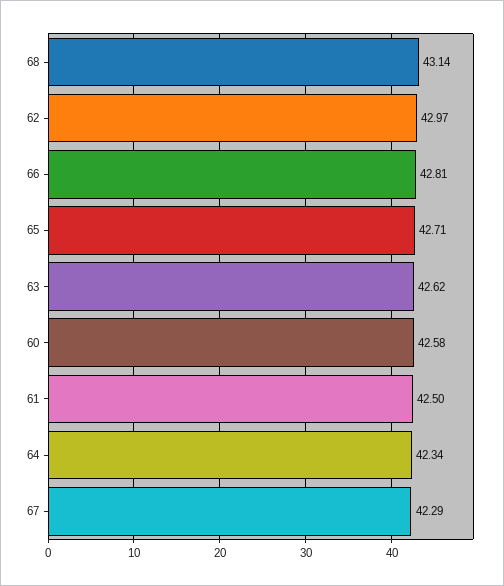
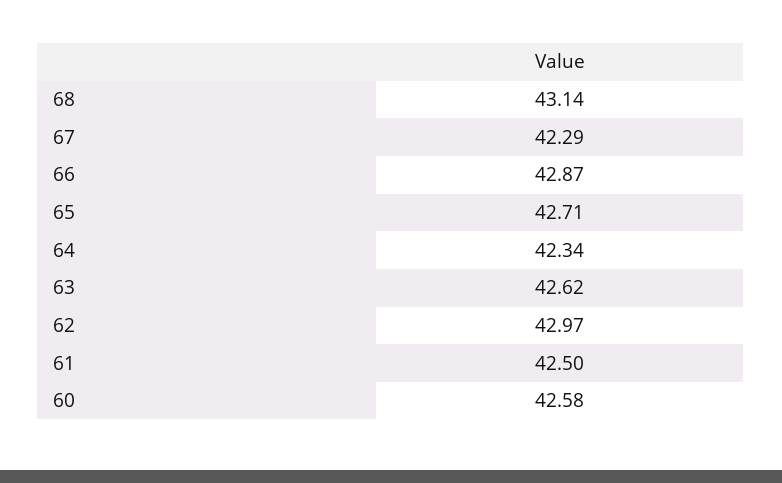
  {
    "68": 43.14,
    "62": 42.97,
-   "66": 42.81,
+   "66": 42.87,
    "65": 42.71,
    "63": 42.62,
    "60": 42.58,
    "61": 42.5,
    "64": 42.34,
    "67": 42.29
  }

